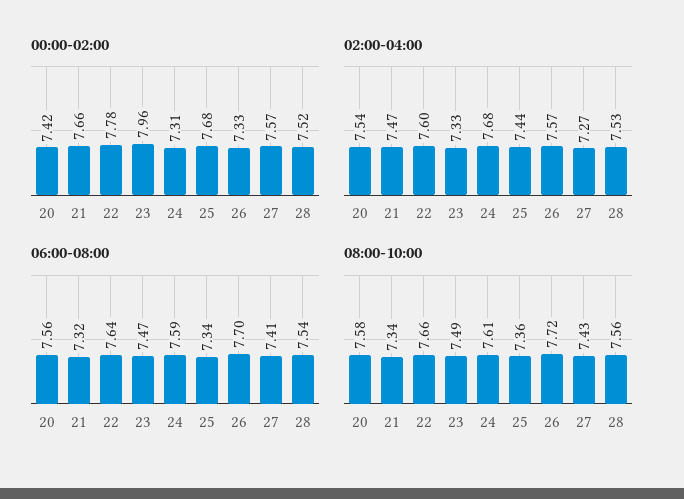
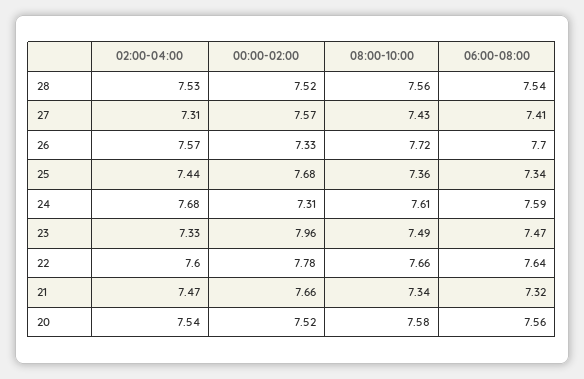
  {
    "00:00-02:00": {
-     "20": 7.42,
+     "20": 7.52,
      "21": 7.66,
      "22": 7.78,
      "23": 7.96,
      "24": 7.31,
      "25": 7.68,
      "26": 7.33,
      "27": 7.57,
      "28": 7.52
    },
    "02:00-04:00": {
      "20": 7.54,
      "21": 7.47,
      "22": 7.6,
      "23": 7.33,
      "24": 7.68,
      "25": 7.44,
      "26": 7.57,
-     "27": 7.27,
+     "27": 7.31,
      "28": 7.53
    },
    "06:00-08:00": {
      "20": 7.56,
      "21": 7.32,
      "22": 7.64,
      "23": 7.47,
      "24": 7.59,
      "25": 7.34,
      "26": 7.7,
      "27": 7.41,
      "28": 7.54
    },
    "08:00-10:00": {
      "20": 7.58,
      "21": 7.34,
      "22": 7.66,
      "23": 7.49,
      "24": 7.61,
      "25": 7.36,
      "26": 7.72,
      "27": 7.43,
      "28": 7.56
    }
  }

